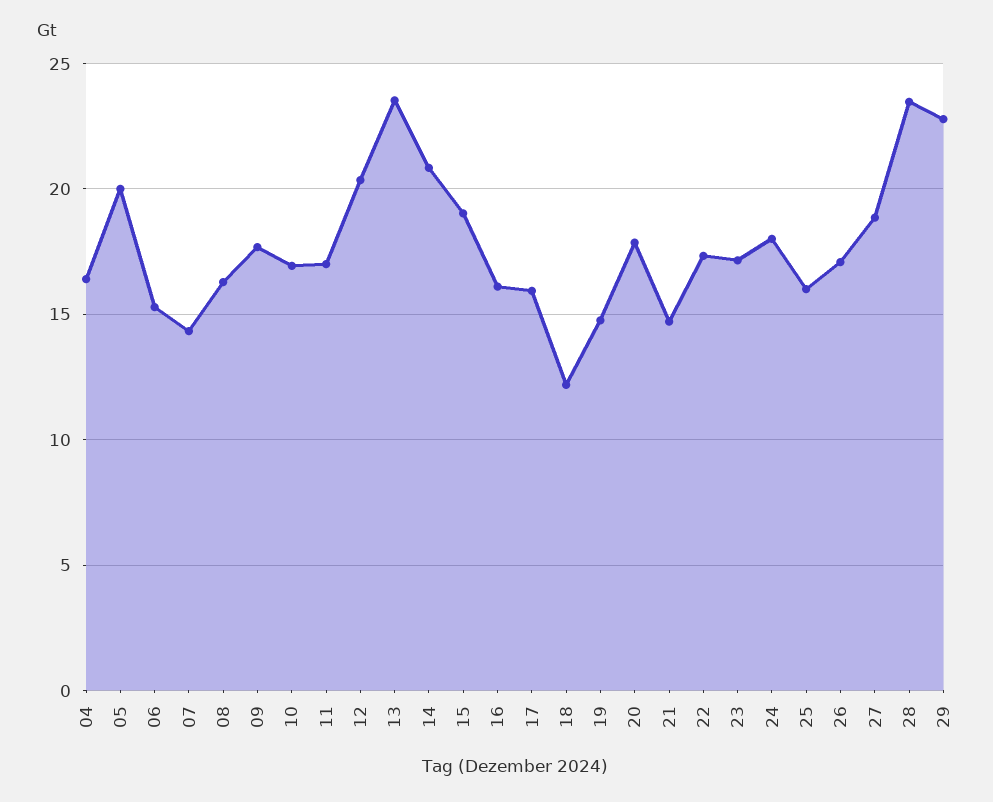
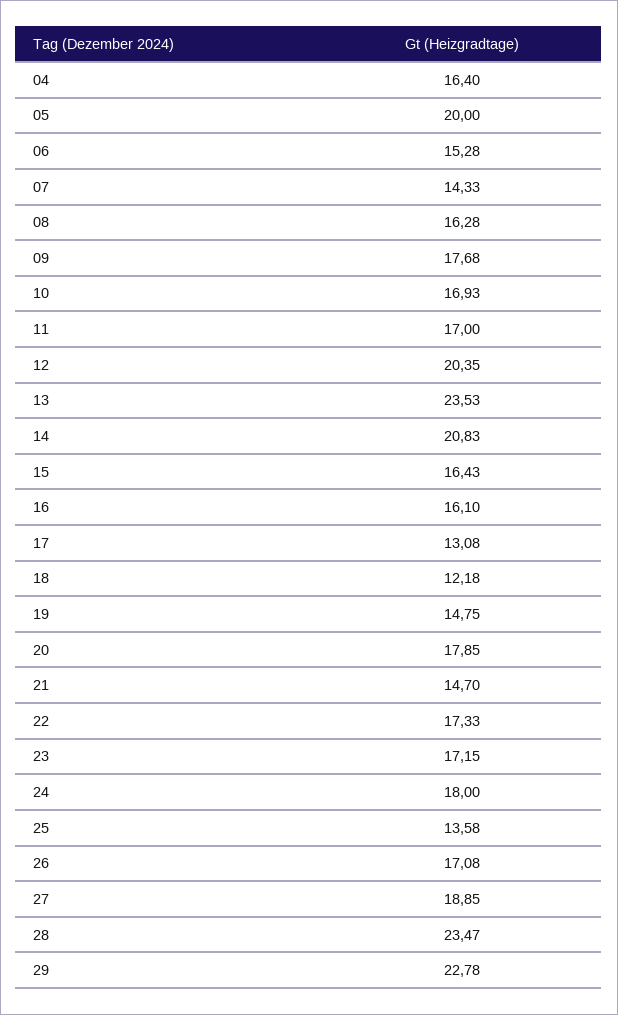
  {
    "04": 16.4,
    "05": 20,
    "06": 15.28,
    "07": 14.33,
    "08": 16.28,
    "09": 17.68,
    "10": 16.93,
    "11": 17,
    "12": 20.35,
    "13": 23.53,
    "14": 20.83,
-   "15": 19,
+   "15": 16.43,
    "16": 16.1,
-   "17": 16,
+   "17": 13.08,
    "18": 12.18,
    "19": 14.75,
    "20": 17.85,
    "21": 14.7,
    "22": 17.33,
    "23": 17.15,
    "24": 18,
-   "25": 16,
+   "25": 13.58,
    "26": 17.08,
    "27": 18.85,
    "28": 23.47,
    "29": 22.78
  }

